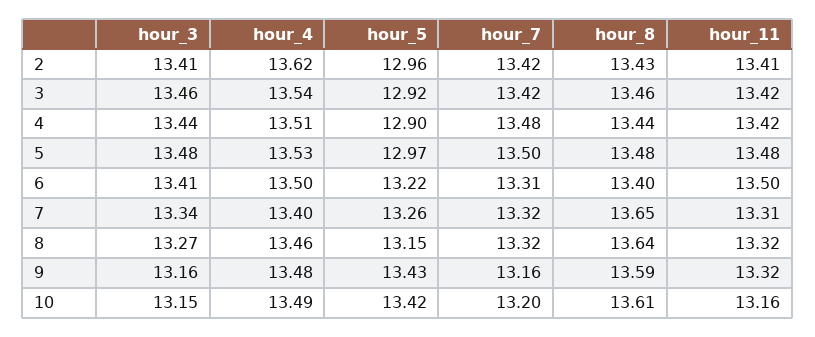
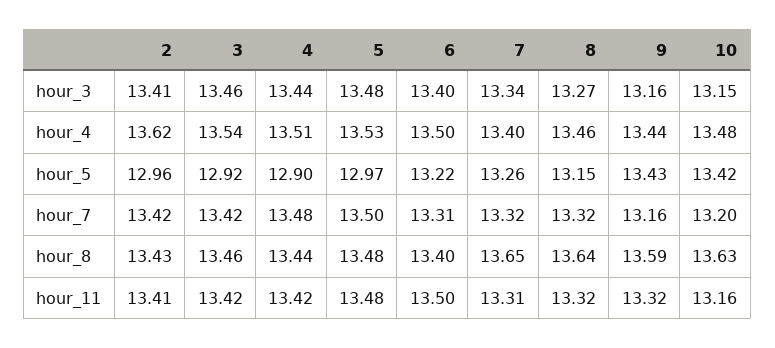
  {
    "hour_3": {
      "2": 13.41,
      "3": 13.46,
      "4": 13.44,
      "5": 13.48,
-     "6": 13.41,
+     "6": 13.4,
      "7": 13.34,
      "8": 13.27,
      "9": 13.16,
      "10": 13.15
    },
    "hour_4": {
      "2": 13.62,
      "3": 13.54,
      "4": 13.51,
      "5": 13.53,
      "6": 13.5,
      "7": 13.4,
      "8": 13.46,
-     "9": 13.48,
+     "9": 13.44,
-     "10": 13.49
+     "10": 13.48
    },
    "hour_5": {
      "2": 12.96,
      "3": 12.92,
      "4": 12.9,
      "5": 12.97,
      "6": 13.22,
      "7": 13.26,
      "8": 13.15,
      "9": 13.43,
      "10": 13.42
    },
    "hour_7": {
      "2": 13.42,
      "3": 13.42,
      "4": 13.48,
      "5": 13.5,
      "6": 13.31,
      "7": 13.32,
      "8": 13.32,
      "9": 13.16,
      "10": 13.2
    },
    "hour_8": {
      "2": 13.43,
      "3": 13.46,
      "4": 13.44,
      "5": 13.48,
      "6": 13.4,
      "7": 13.65,
      "8": 13.64,
      "9": 13.59,
-     "10": 13.61
+     "10": 13.63
    },
    "hour_11": {
      "2": 13.41,
      "3": 13.42,
      "4": 13.42,
      "5": 13.48,
      "6": 13.5,
      "7": 13.31,
      "8": 13.32,
      "9": 13.32,
      "10": 13.16
    }
  }

